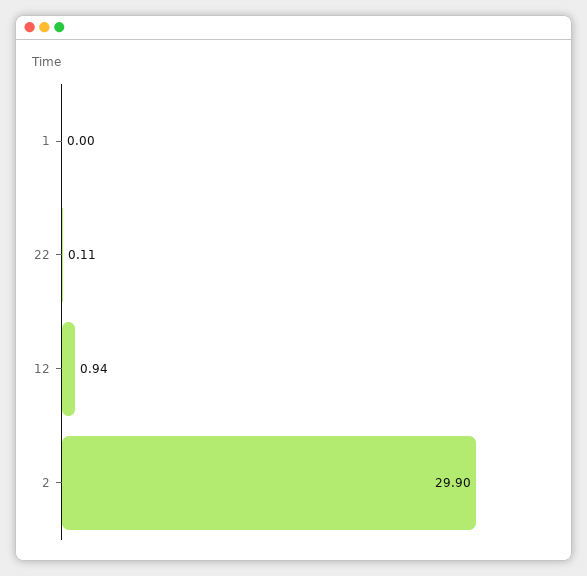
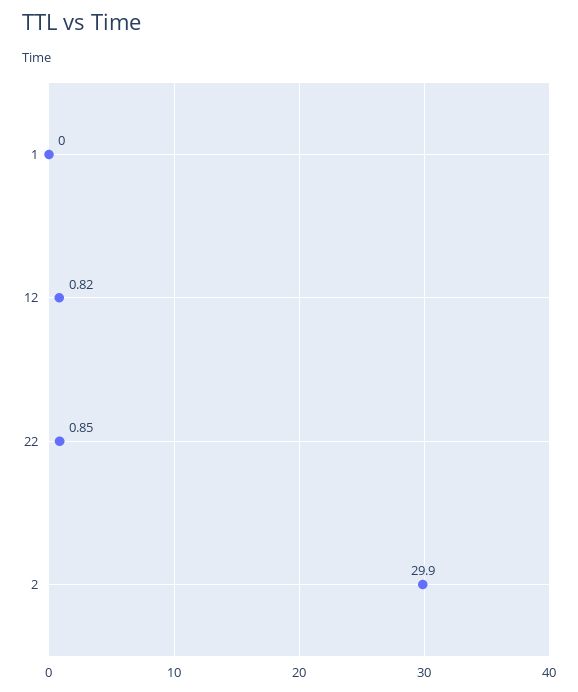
  {
    "1": 0,
-   "22": 0.11,
+   "22": 0.85,
-   "12": 0.94,
+   "12": 0.82,
    "2": 29.9
  }

